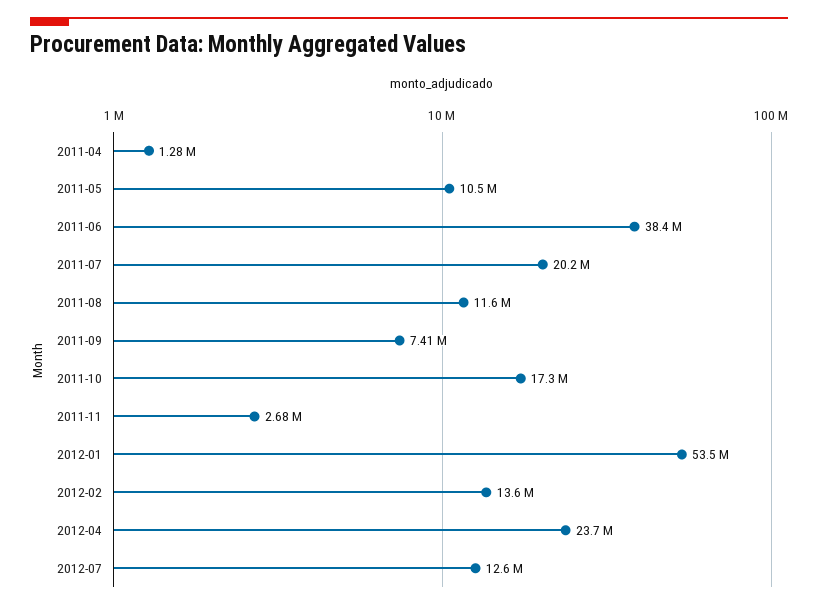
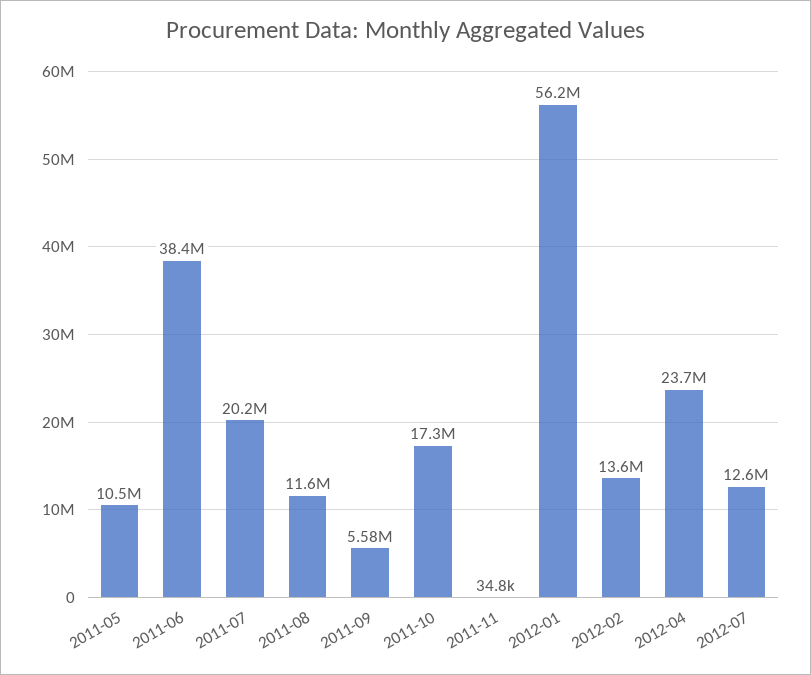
  {
-   "2011-04": 1280000,
    "2011-05": 10500000,
    "2011-06": 38400000,
    "2011-07": 20200000,
    "2011-08": 11600000,
-   "2011-09": 7410000,
+   "2011-09": 5580000,
    "2011-10": 17300000,
-   "2011-11": 2680000,
+   "2011-11": 34800,
-   "2012-01": 53500000,
+   "2012-01": 56200000,
    "2012-02": 13600000,
    "2012-04": 23700000,
    "2012-07": 12600000
  }

